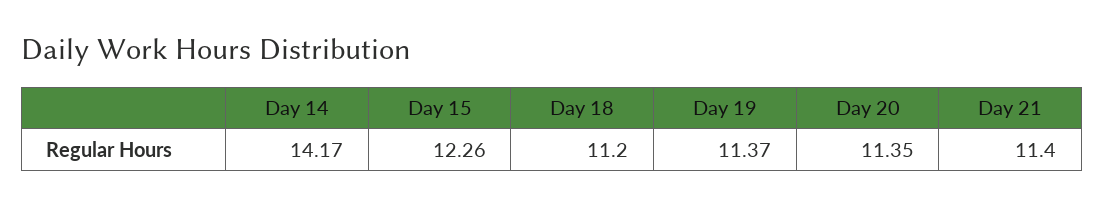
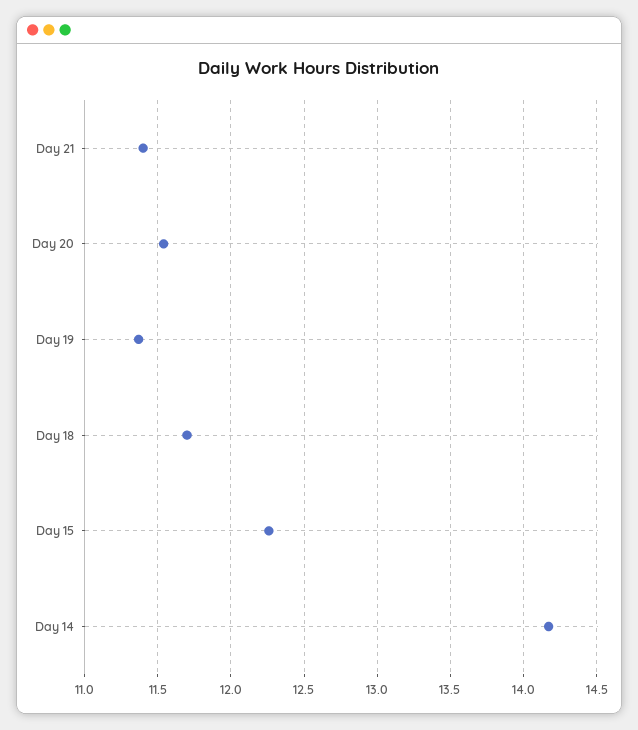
  {
    "Day 14": 14.17,
    "Day 15": 12.26,
-   "Day 18": 11.2,
+   "Day 18": 11.7,
    "Day 19": 11.37,
-   "Day 20": 11.35,
+   "Day 20": 11.55,
    "Day 21": 11.4
  }

